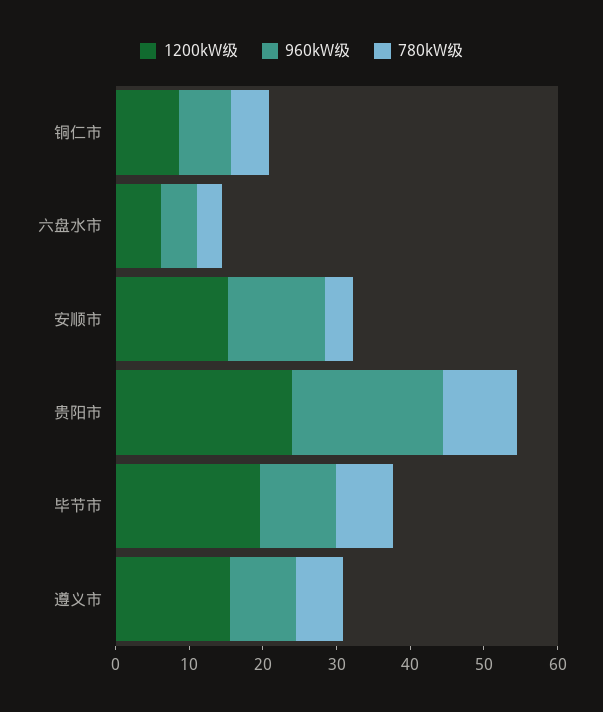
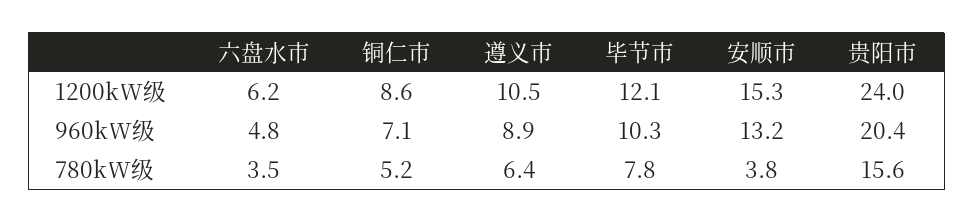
  {
    "1200kW级": {
      "铜仁市": 8.6,
      "六盘水市": 6.2,
      "安顺市": 15.3,
      "贵阳市": 24,
-     "毕节市": 20,
+     "毕节市": 12.1,
-     "遵义市": 16
+     "遵义市": 10.5
    },
    "960kW级": {
      "铜仁市": 7.1,
      "六盘水市": 4.8,
      "安顺市": 13.2,
      "贵阳市": 20.4,
      "毕节市": 10.3,
      "遵义市": 8.9
    },
    "780kW级": {
      "铜仁市": 5.2,
      "六盘水市": 3.5,
      "安顺市": 3.8,
-     "贵阳市": 10,
+     "贵阳市": 15.6,
      "毕节市": 7.8,
      "遵义市": 6.4
    }
  }

